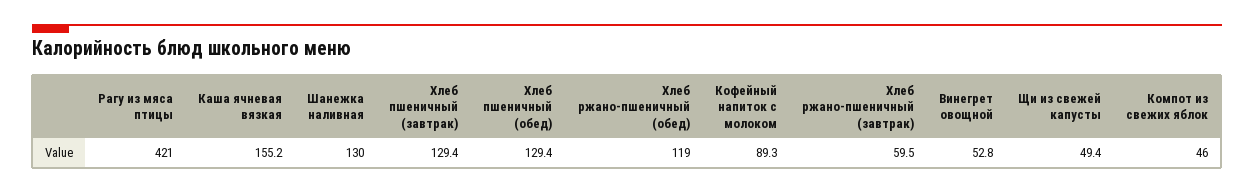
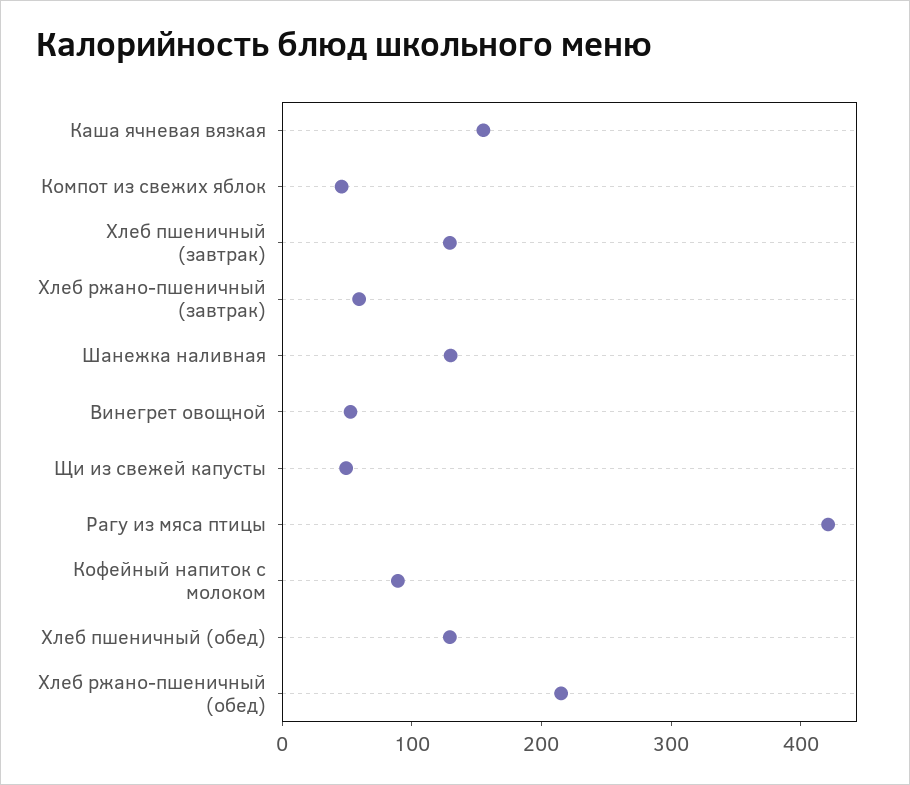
  {
    "Рагу из мяса птицы": 421,
    "Каша ячневая вязкая": 155.2,
    "Шанежка наливная": 130,
    "Хлеб пшеничный (завтрак)": 129.4,
    "Хлеб пшеничный (обед)": 129.4,
-   "Хлеб ржано-пшеничный (обед)": 119,
+   "Хлеб ржано-пшеничный (обед)": 220,
    "Кофейный напиток с молоком": 89.3,
    "Хлеб ржано-пшеничный (завтрак)": 59.5,
    "Винегрет овощной": 52.8,
    "Щи из свежей капусты": 49.4,
    "Компот из свежих яблок": 46
  }

